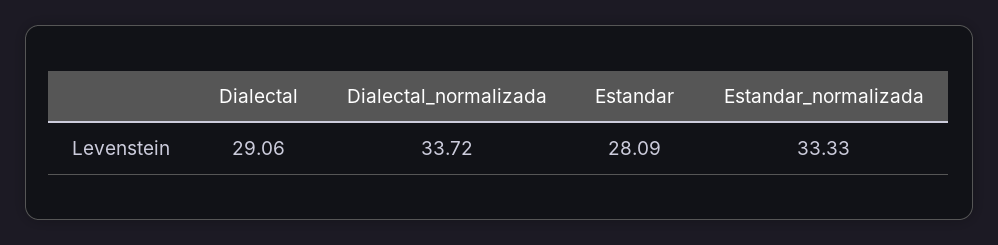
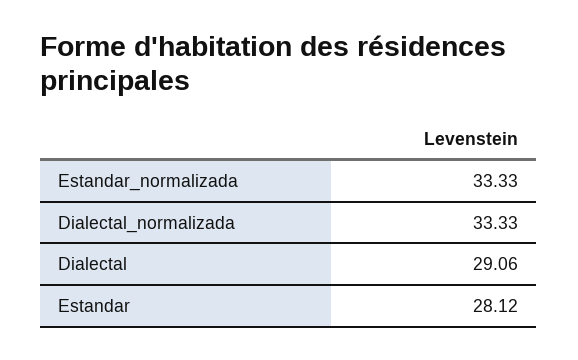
  {
    "Dialectal": 29.06,
-   "Dialectal_normalizada": 33.72,
+   "Dialectal_normalizada": 33.33,
-   "Estandar": 28.09,
+   "Estandar": 28.12,
    "Estandar_normalizada": 33.33
  }

